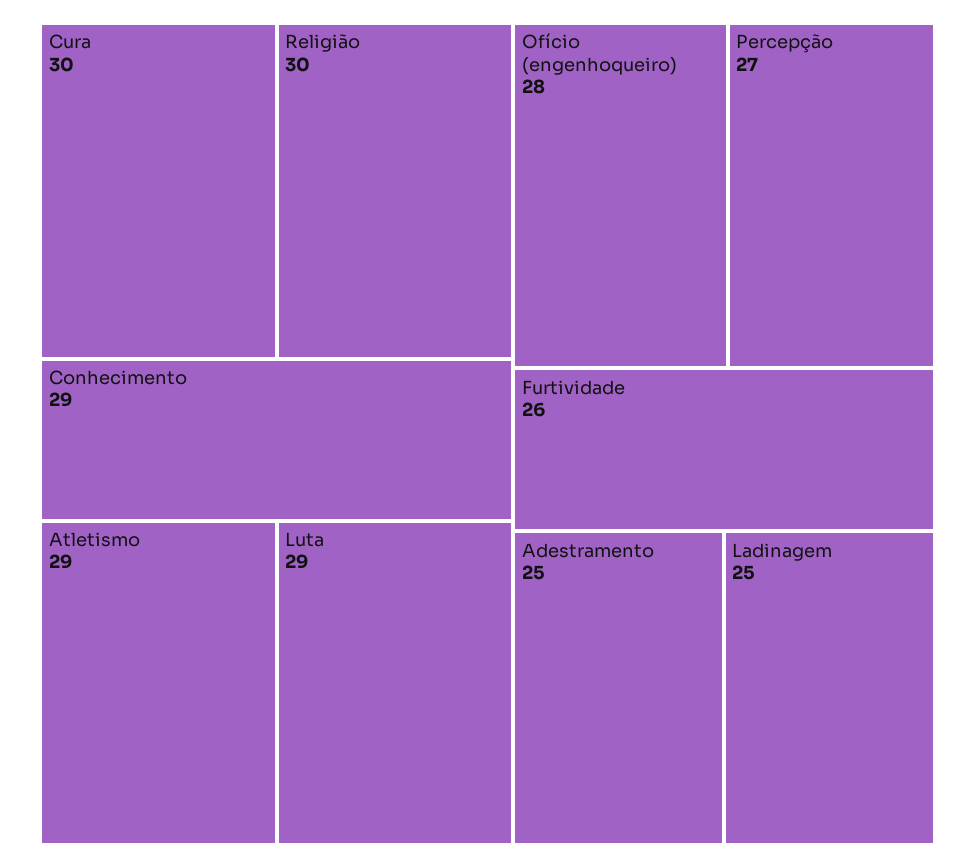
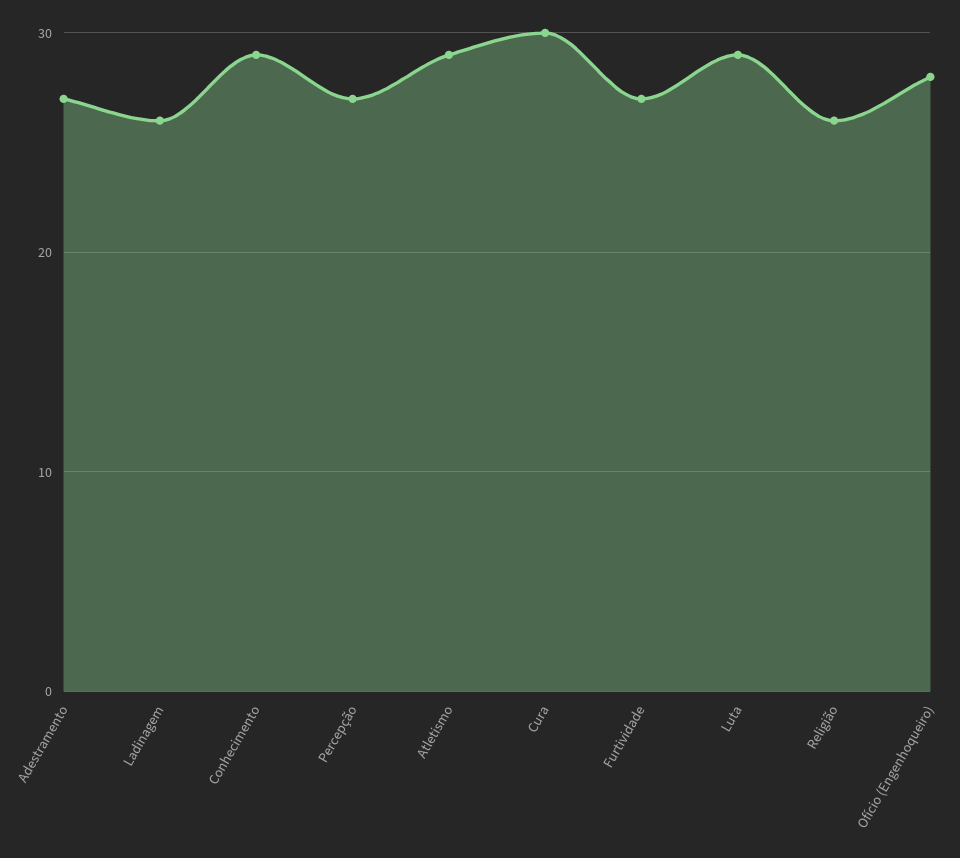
  {
    "Cura": 30,
-   "Religião": 30,
+   "Religião": 26,
    "Conhecimento": 29,
    "Atletismo": 29,
    "Luta": 29,
    "Ofício (engenhoqueiro)": 28,
    "Percepção": 27,
-   "Furtividade": 26,
+   "Furtividade": 27,
-   "Adestramento": 25,
+   "Adestramento": 27,
-   "Ladinagem": 25
+   "Ladinagem": 26
  }

